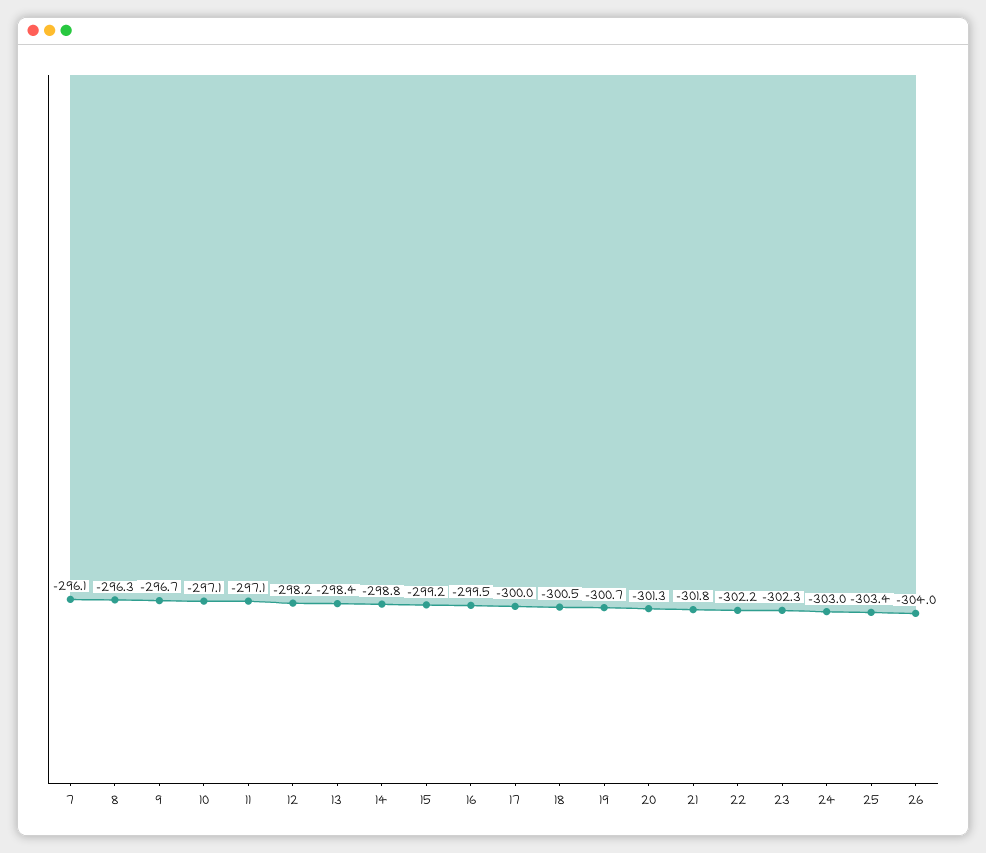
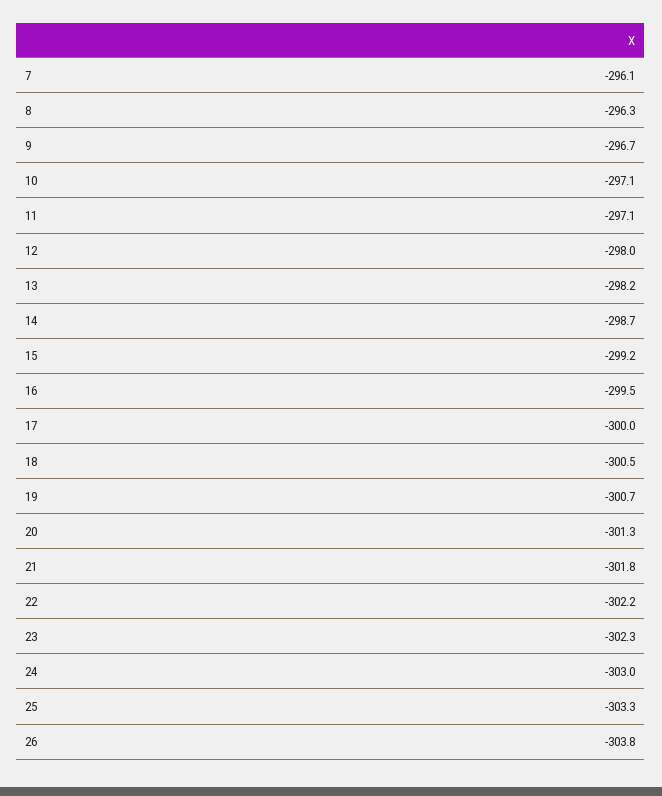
  {
    "7": -296.1,
    "8": -296.3,
    "9": -296.7,
    "10": -297.1,
    "11": -297.1,
-   "12": -298.2,
+   "12": -298,
-   "13": -298.4,
+   "13": -298.2,
-   "14": -298.8,
+   "14": -298.7,
    "15": -299.2,
    "16": -299.5,
    "17": -300,
    "18": -300.5,
    "19": -300.7,
    "20": -301.3,
    "21": -301.8,
    "22": -302.2,
    "23": -302.3,
    "24": -303,
-   "25": -303.4,
+   "25": -303.3,
-   "26": -304
+   "26": -303.8
  }

